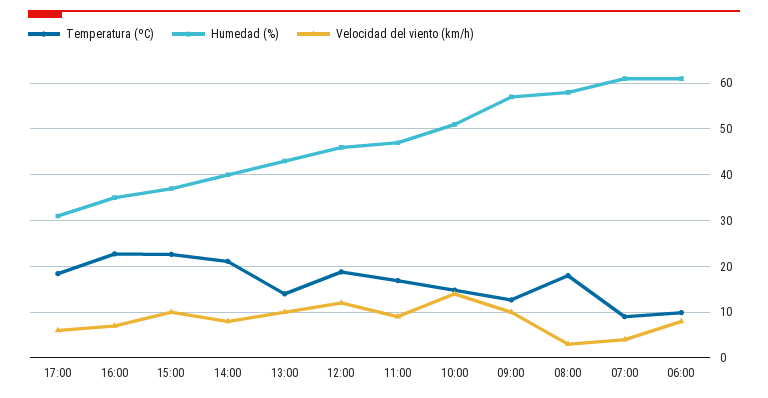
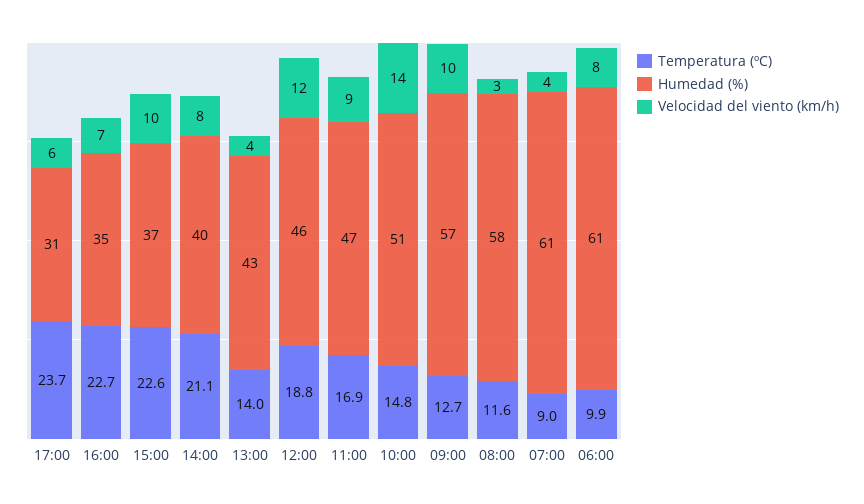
  {
    "Temperatura (ºC)": {
-     "17:00": 18,
+     "17:00": 23.7,
      "16:00": 22.7,
      "15:00": 22.6,
      "14:00": 21.1,
      "13:00": 14,
      "12:00": 18.8,
      "11:00": 16.9,
      "10:00": 14.8,
      "09:00": 12.7,
-     "08:00": 18,
+     "08:00": 11.6,
      "07:00": 9,
      "06:00": 9.9
    },
    "Humedad (%)": {
      "17:00": 31,
      "16:00": 35,
      "15:00": 37,
      "14:00": 40,
      "13:00": 43,
      "12:00": 46,
      "11:00": 47,
      "10:00": 51,
      "09:00": 57,
      "08:00": 58,
      "07:00": 61,
      "06:00": 61
    },
    "Velocidad del viento (km/h)": {
      "17:00": 6,
      "16:00": 7,
      "15:00": 10,
      "14:00": 8,
-     "13:00": 10,
+     "13:00": 4,
      "12:00": 12,
      "11:00": 9,
      "10:00": 14,
      "09:00": 10,
      "08:00": 3,
      "07:00": 4,
      "06:00": 8
    }
  }

